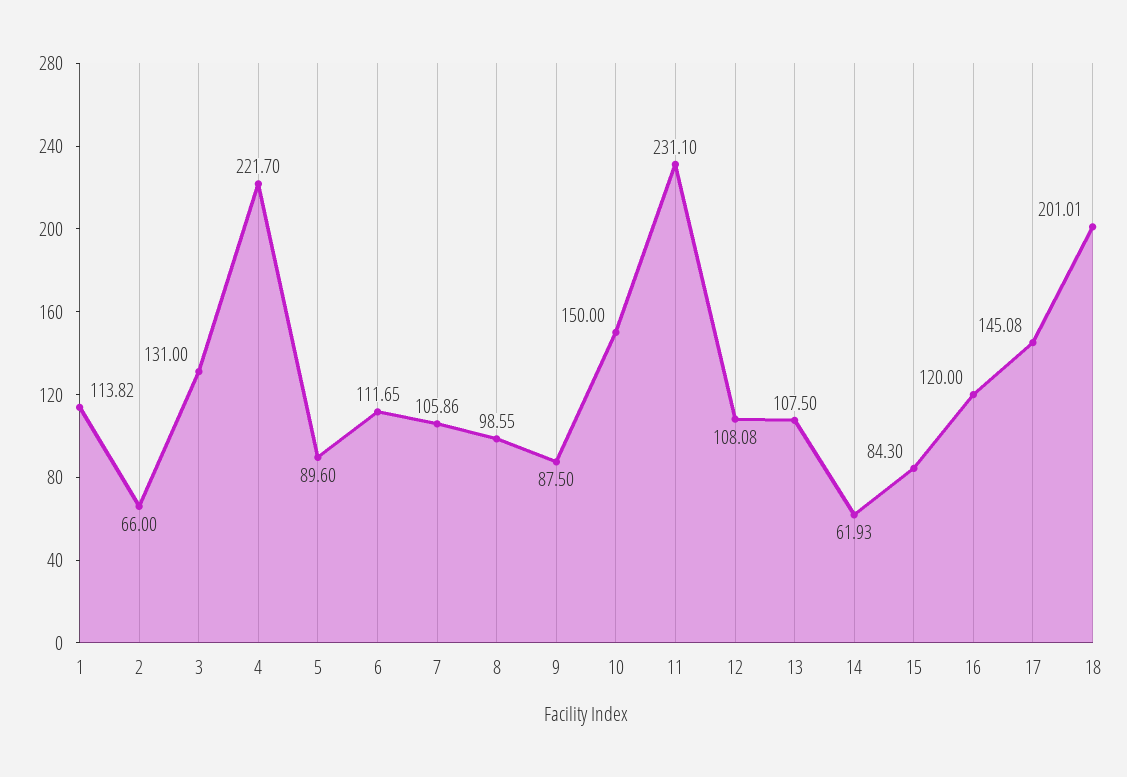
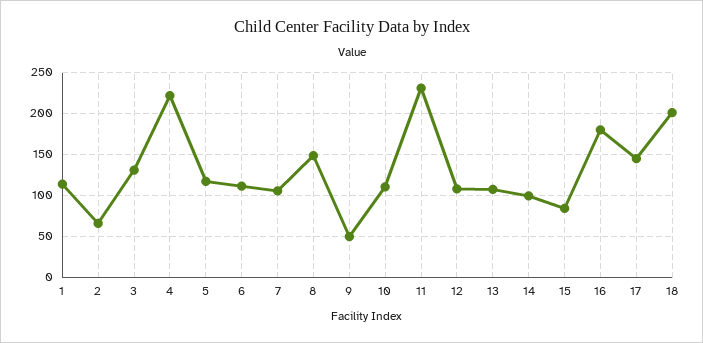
  {
    "1": 113.82,
    "2": 66,
    "3": 131,
    "4": 221.7,
-   "5": 89.6,
+   "5": 120,
    "6": 111.65,
    "7": 105.86,
-   "8": 98.55,
+   "8": 150,
-   "9": 87.5,
+   "9": 50,
-   "10": 150,
+   "10": 110,
    "11": 231.1,
    "12": 108.08,
    "13": 107.5,
-   "14": 61.93,
+   "14": 100,
    "15": 84.3,
-   "16": 120,
+   "16": 180,
    "17": 145.08,
    "18": 201.01
  }

